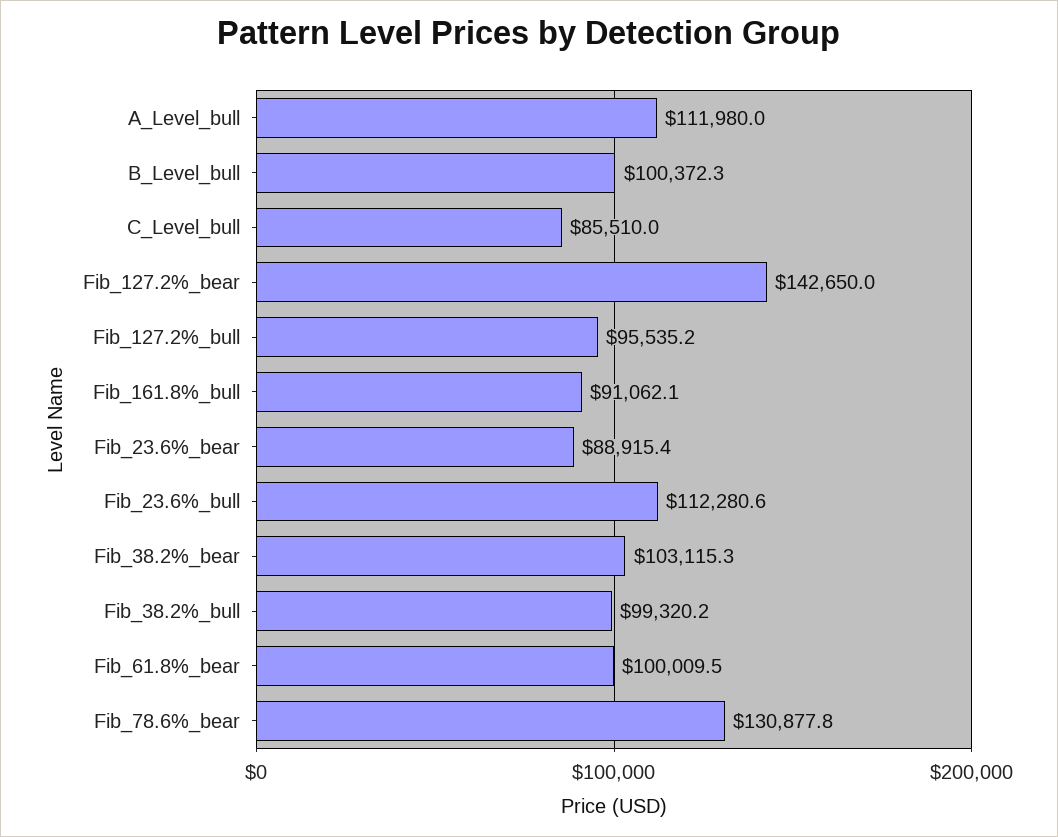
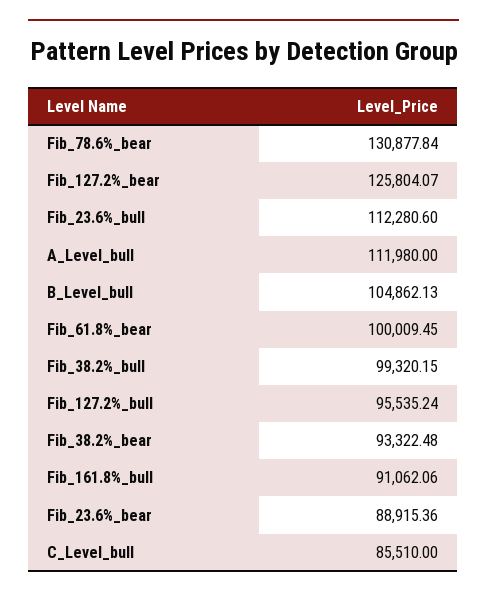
  {
    "A_Level_bull": 111980,
-   "B_Level_bull": 100372.3,
+   "B_Level_bull": 104862.13,
    "C_Level_bull": 85510,
-   "Fib_127.2%_bear": 142650,
+   "Fib_127.2%_bear": 125804.07,
    "Fib_127.2%_bull": 95535.24,
    "Fib_161.8%_bull": 91062.06,
    "Fib_23.6%_bear": 88915.36,
    "Fib_23.6%_bull": 112280.6,
-   "Fib_38.2%_bear": 103115.3,
+   "Fib_38.2%_bear": 93322.48,
    "Fib_38.2%_bull": 99320.15,
    "Fib_61.8%_bear": 100009.45,
    "Fib_78.6%_bear": 130877.84
  }

